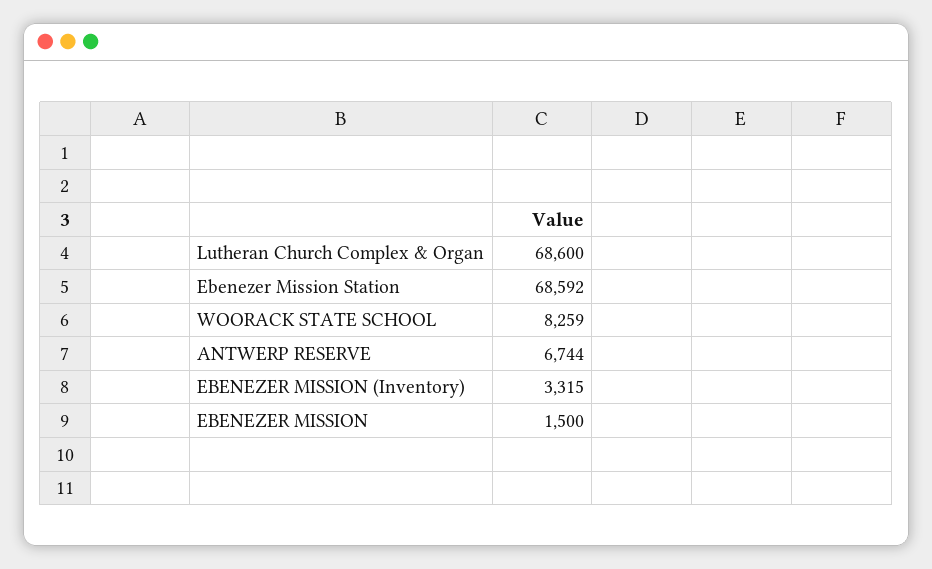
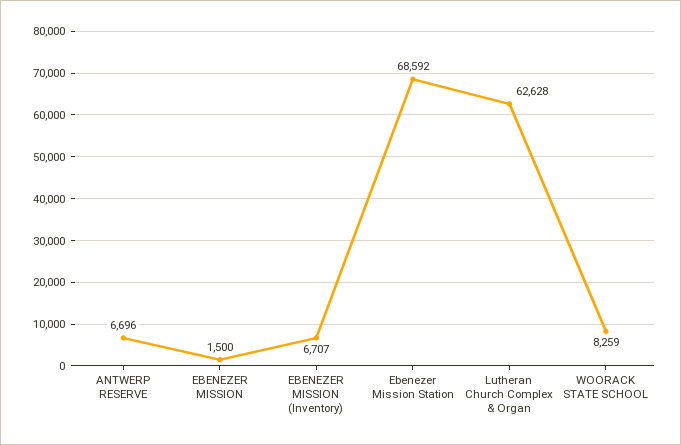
  {
-   "Lutheran Church Complex & Organ": 68600,
+   "Lutheran Church Complex & Organ": 62628,
    "Ebenezer Mission Station": 68592,
    "WOORACK STATE SCHOOL": 8259,
-   "ANTWERP RESERVE": 6744,
+   "ANTWERP RESERVE": 6696,
-   "EBENEZER MISSION (Inventory)": 3315,
+   "EBENEZER MISSION (Inventory)": 6707,
    "EBENEZER MISSION": 1500
  }

